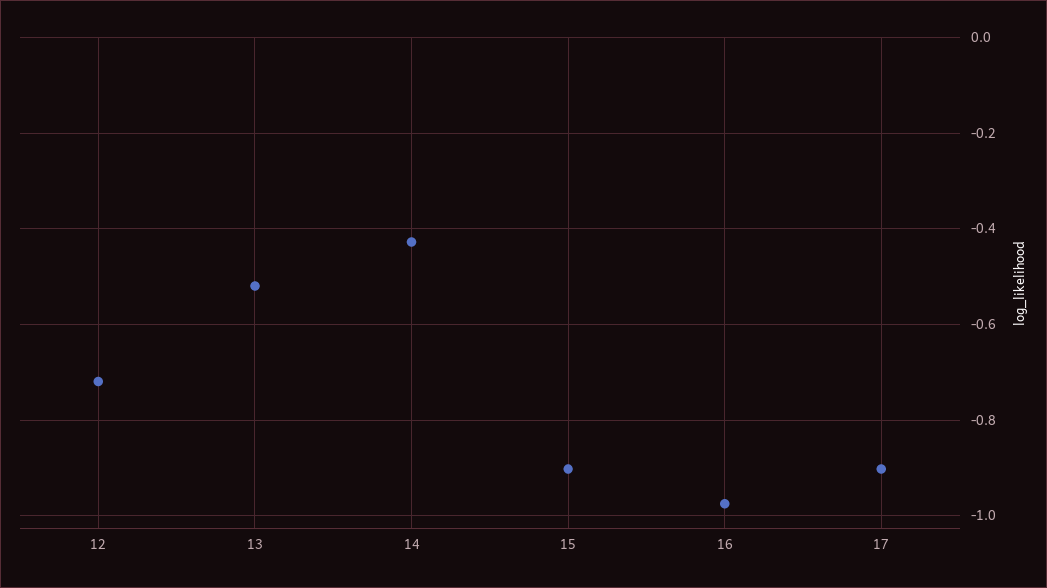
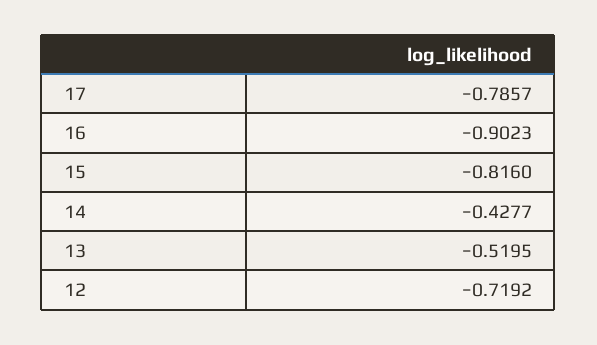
  {
    "12": -0.7192,
    "13": -0.5195,
    "14": -0.4277,
-   "15": -0.9,
+   "15": -0.816,
-   "16": -0.98,
+   "16": -0.9023,
-   "17": -0.9
+   "17": -0.7857
  }

